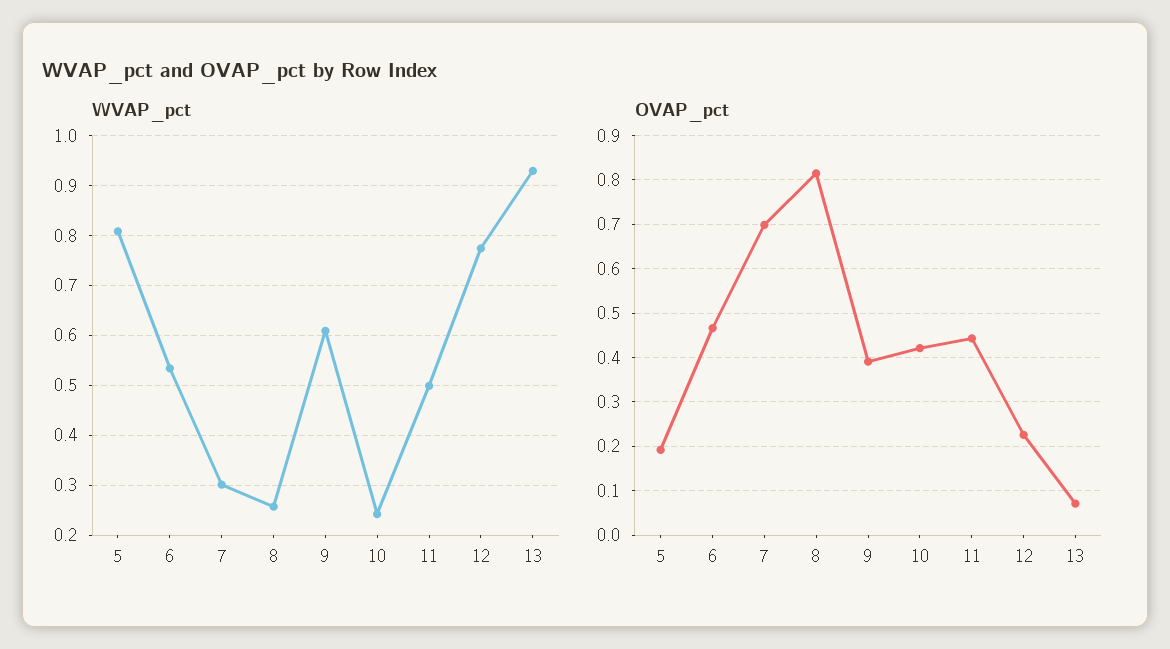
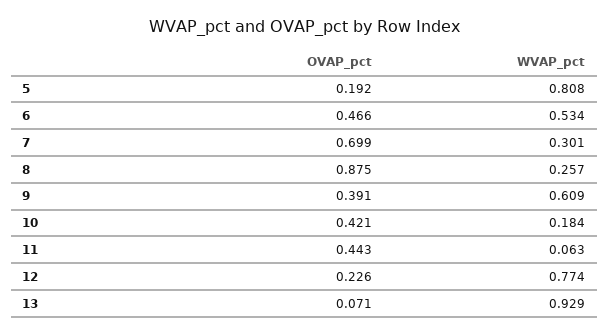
  {
    "WVAP_pct": {
      "5": 0.808,
      "6": 0.534,
      "7": 0.301,
      "8": 0.257,
      "9": 0.609,
-     "10": 0.24,
+     "10": 0.184,
-     "11": 0.5,
+     "11": 0.063,
      "12": 0.774,
      "13": 0.929
    },
    "OVAP_pct": {
      "5": 0.192,
      "6": 0.466,
      "7": 0.699,
-     "8": 0.82,
+     "8": 0.875,
      "9": 0.391,
      "10": 0.421,
      "11": 0.443,
      "12": 0.226,
      "13": 0.071
    }
  }

